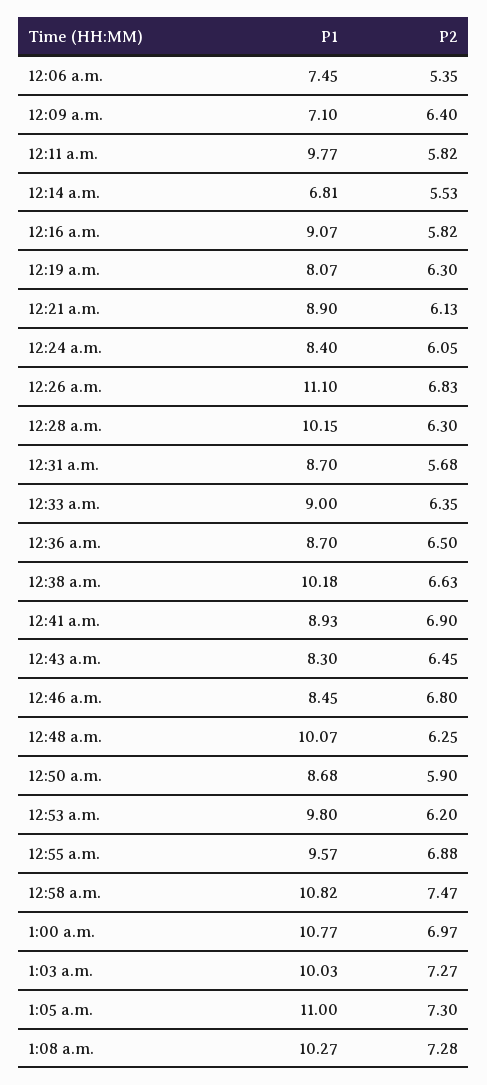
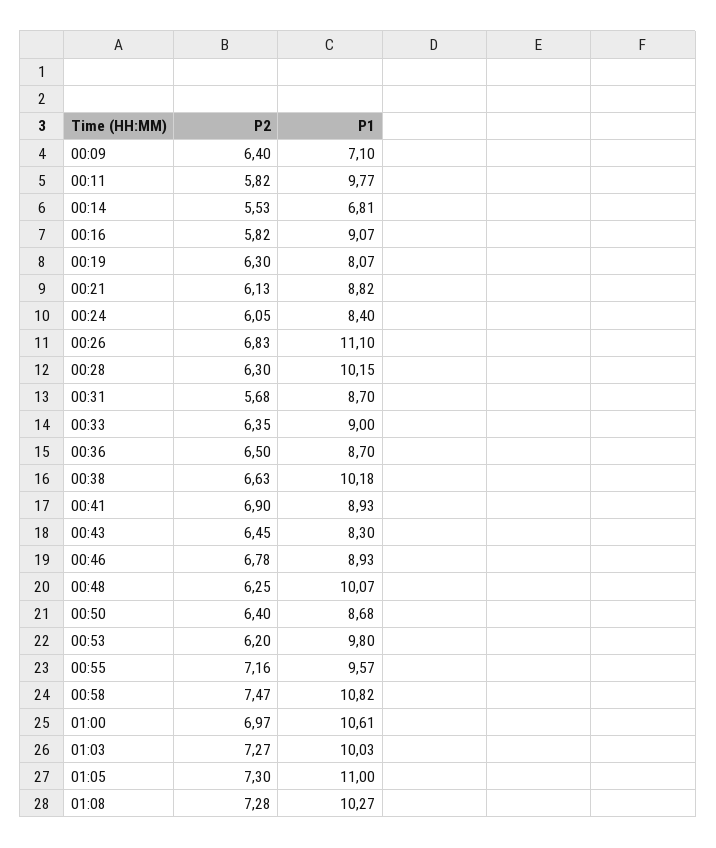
  {
    "P1": {
-     "12:06 a.m.": 7.45,
      "12:09 a.m.": 7.1,
      "12:11 a.m.": 9.77,
      "12:14 a.m.": 6.81,
      "12:16 a.m.": 9.07,
      "12:19 a.m.": 8.07,
-     "12:21 a.m.": 8.9,
+     "12:21 a.m.": 8.82,
      "12:24 a.m.": 8.4,
      "12:26 a.m.": 11.1,
      "12:28 a.m.": 10.15,
      "12:31 a.m.": 8.7,
      "12:33 a.m.": 9,
      "12:36 a.m.": 8.7,
      "12:38 a.m.": 10.18,
      "12:41 a.m.": 8.93,
      "12:43 a.m.": 8.3,
-     "12:46 a.m.": 8.45,
+     "12:46 a.m.": 8.93,
      "12:48 a.m.": 10.07,
      "12:50 a.m.": 8.68,
      "12:53 a.m.": 9.8,
      "12:55 a.m.": 9.57,
      "12:58 a.m.": 10.82,
-     "1:00 a.m.": 10.77,
+     "1:00 a.m.": 10.61,
      "1:03 a.m.": 10.03,
      "1:05 a.m.": 11,
      "1:08 a.m.": 10.27
    },
    "P2": {
-     "12:06 a.m.": 5.35,
      "12:09 a.m.": 6.4,
      "12:11 a.m.": 5.82,
      "12:14 a.m.": 5.53,
      "12:16 a.m.": 5.82,
      "12:19 a.m.": 6.3,
      "12:21 a.m.": 6.13,
      "12:24 a.m.": 6.05,
      "12:26 a.m.": 6.83,
      "12:28 a.m.": 6.3,
      "12:31 a.m.": 5.68,
      "12:33 a.m.": 6.35,
      "12:36 a.m.": 6.5,
      "12:38 a.m.": 6.63,
      "12:41 a.m.": 6.9,
      "12:43 a.m.": 6.45,
-     "12:46 a.m.": 6.8,
+     "12:46 a.m.": 6.78,
      "12:48 a.m.": 6.25,
-     "12:50 a.m.": 5.9,
+     "12:50 a.m.": 6.4,
      "12:53 a.m.": 6.2,
-     "12:55 a.m.": 6.88,
+     "12:55 a.m.": 7.16,
      "12:58 a.m.": 7.47,
      "1:00 a.m.": 6.97,
      "1:03 a.m.": 7.27,
      "1:05 a.m.": 7.3,
      "1:08 a.m.": 7.28
    }
  }

